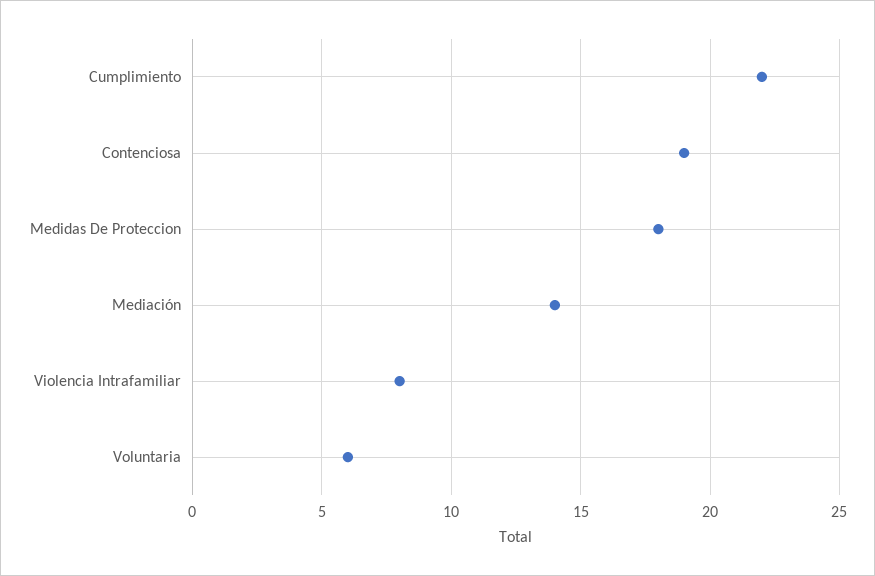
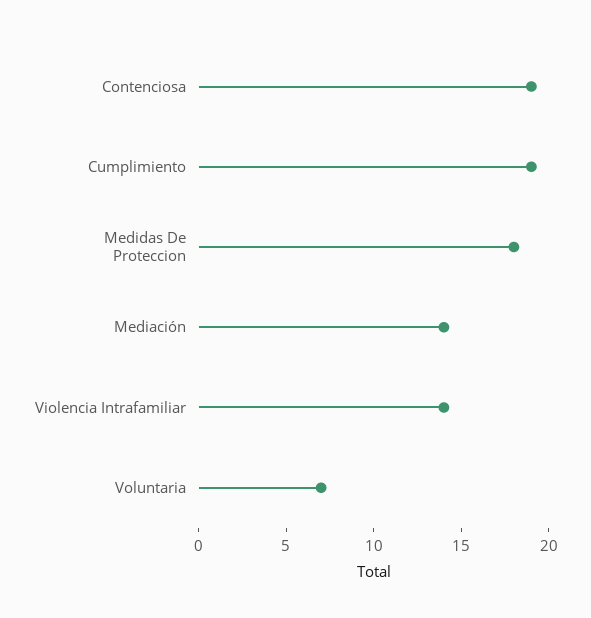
  {
-   "Cumplimiento": 22,
+   "Cumplimiento": 19,
    "Contenciosa": 19,
    "Medidas De Proteccion": 18,
    "Mediación": 14,
-   "Violencia Intrafamiliar": 8,
+   "Violencia Intrafamiliar": 14,
-   "Voluntaria": 6
+   "Voluntaria": 7
  }

